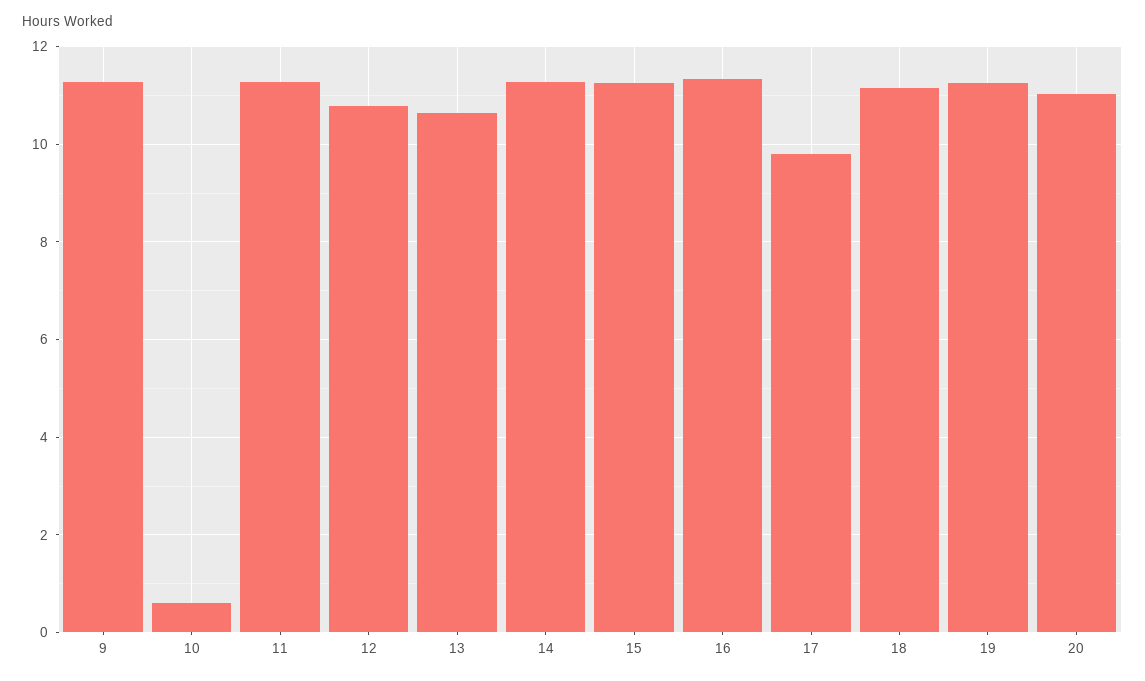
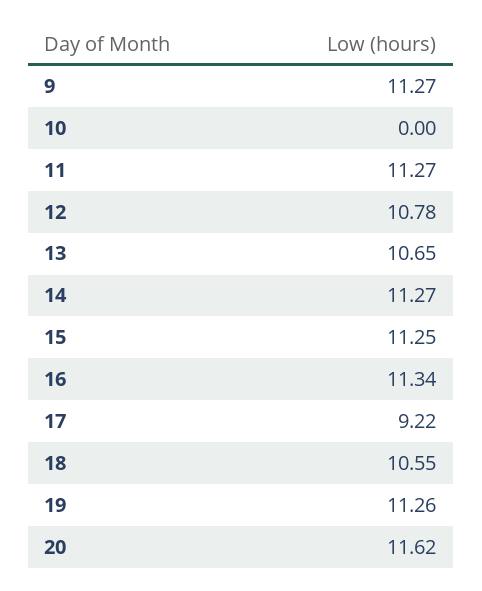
  {
    "9": 11.27,
-   "10": 0.6,
+   "10": 0,
    "11": 11.27,
    "12": 10.78,
    "13": 10.65,
    "14": 11.27,
    "15": 11.25,
    "16": 11.34,
-   "17": 9.8,
+   "17": 9.22,
-   "18": 11.2,
+   "18": 10.55,
    "19": 11.26,
-   "20": 11
+   "20": 11.62
  }

